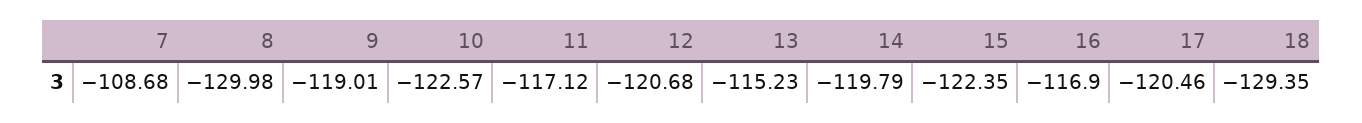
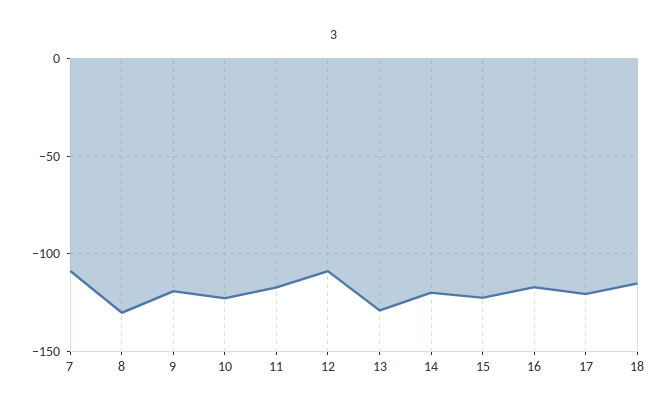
  {
    "7": -108.68,
    "8": -129.98,
    "9": -119.01,
    "10": -122.57,
    "11": -117.12,
-   "12": -120.68,
+   "12": -110,
-   "13": -115.23,
+   "13": -130,
    "14": -119.79,
    "15": -122.35,
    "16": -116.9,
    "17": -120.46,
-   "18": -129.35
+   "18": -115
  }

